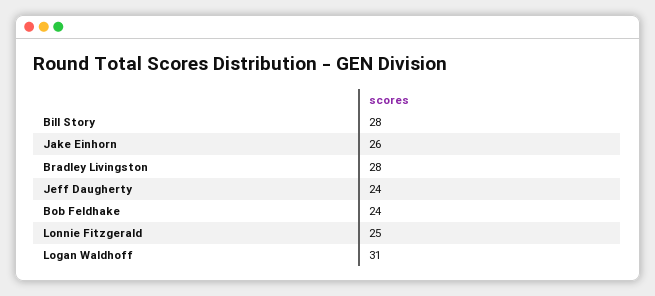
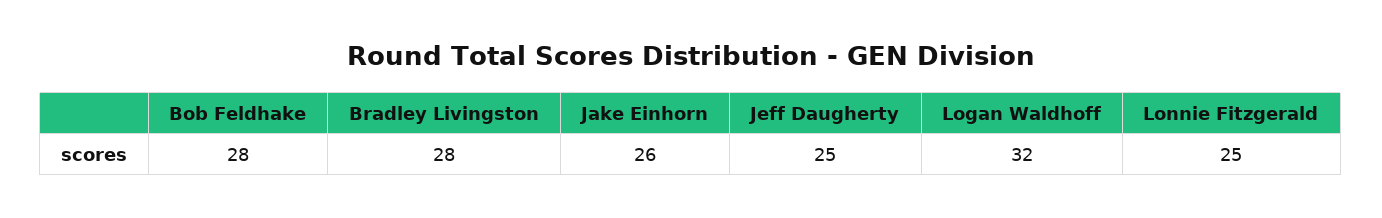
  {
-   "Bill Story": 28,
    "Jake Einhorn": 26,
    "Bradley Livingston": 28,
-   "Jeff Daugherty": 24,
+   "Jeff Daugherty": 25,
-   "Bob Feldhake": 24,
+   "Bob Feldhake": 28,
    "Lonnie Fitzgerald": 25,
-   "Logan Waldhoff": 31
+   "Logan Waldhoff": 32
  }

